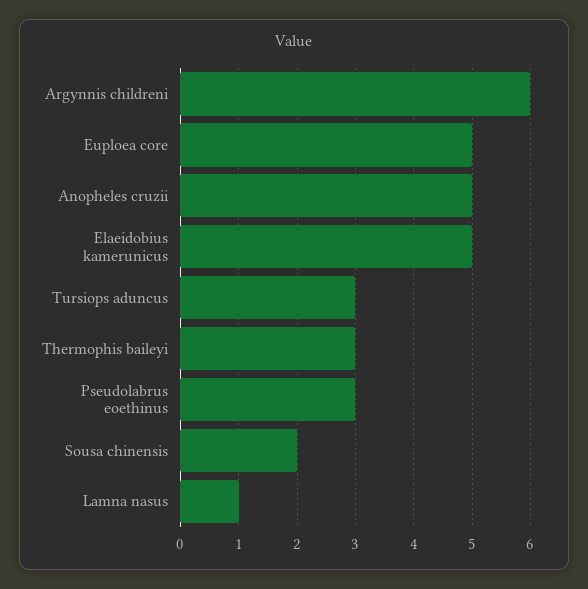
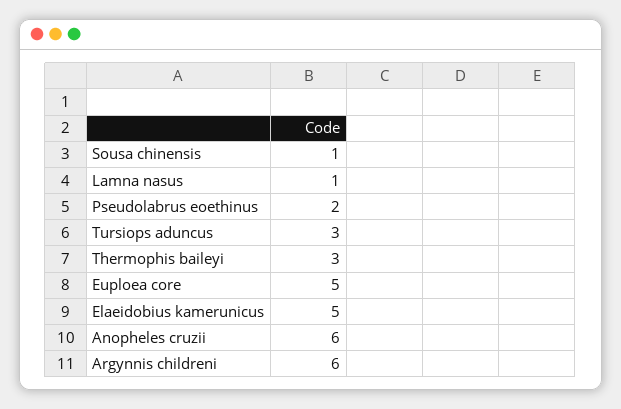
  {
    "Argynnis childreni": 6,
    "Euploea core": 5,
-   "Anopheles cruzii": 5,
+   "Anopheles cruzii": 6,
    "Elaeidobius kamerunicus": 5,
    "Tursiops aduncus": 3,
    "Thermophis baileyi": 3,
-   "Pseudolabrus eoethinus": 3,
+   "Pseudolabrus eoethinus": 2,
-   "Sousa chinensis": 2,
+   "Sousa chinensis": 1,
    "Lamna nasus": 1
  }

